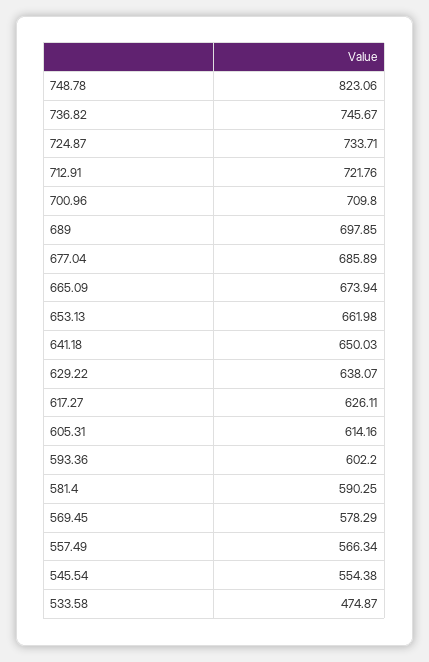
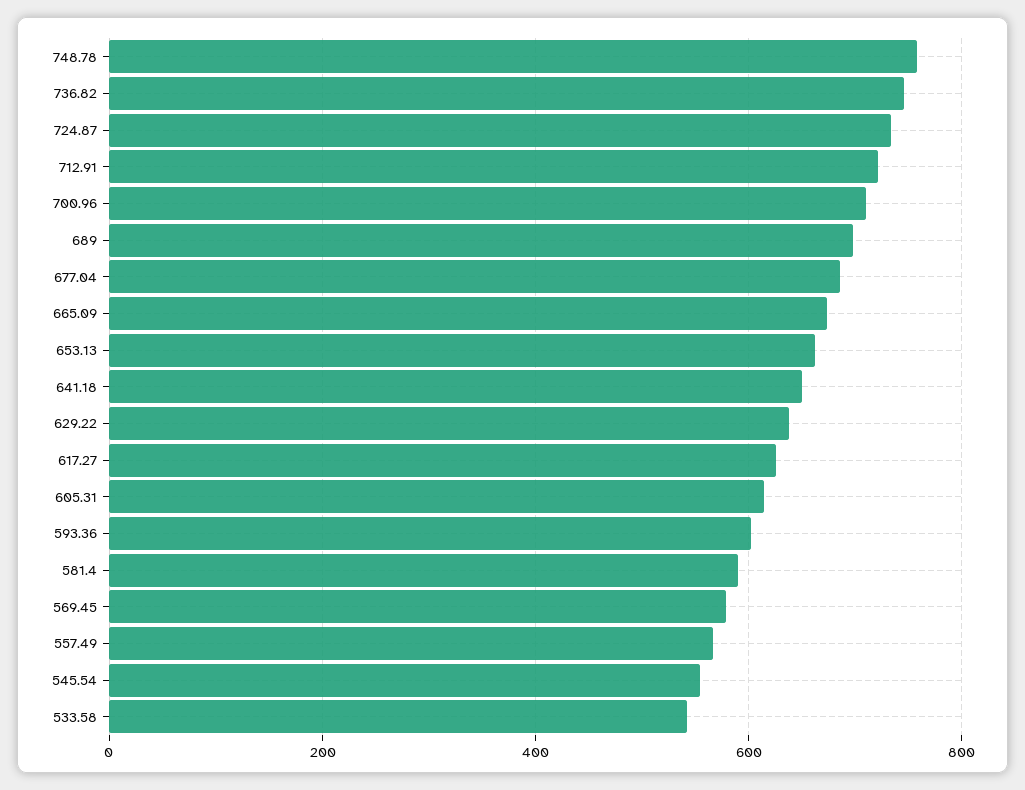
  {
-   "748.78": 823.06,
+   "748.78": 760,
    "736.82": 745.67,
    "724.87": 733.71,
    "712.91": 721.76,
    "700.96": 709.8,
    "689": 697.85,
    "677.04": 685.89,
    "665.09": 673.94,
    "653.13": 661.98,
    "641.18": 650.03,
    "629.22": 638.07,
    "617.27": 626.11,
    "605.31": 614.16,
    "593.36": 602.2,
    "581.4": 590.25,
    "569.45": 578.29,
    "557.49": 566.34,
    "545.54": 554.38,
-   "533.58": 474.87
+   "533.58": 540
  }

